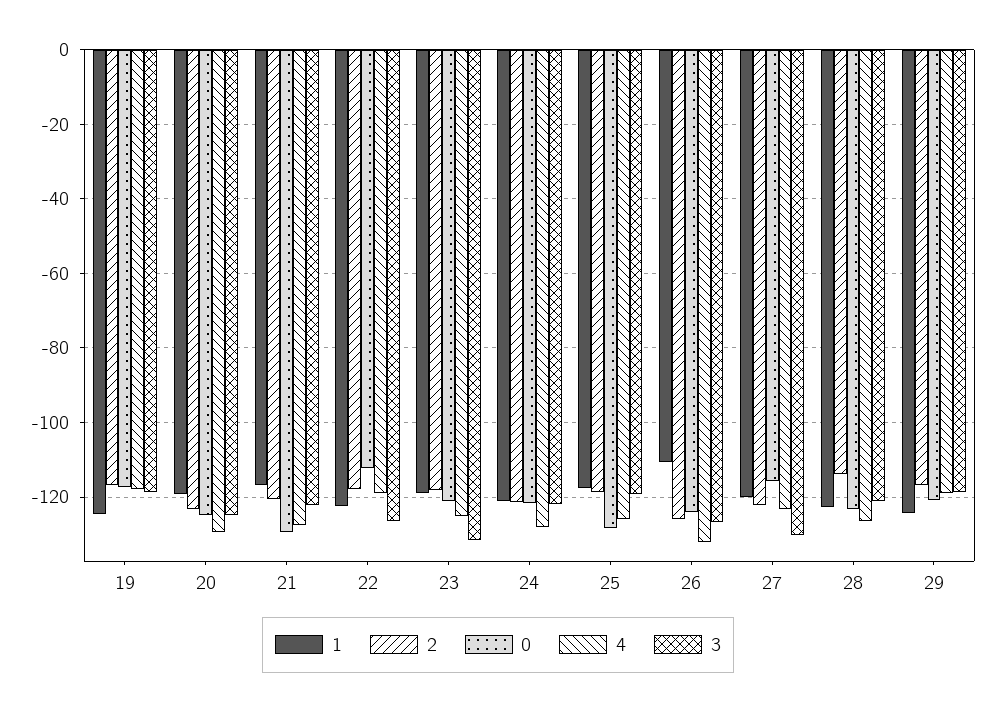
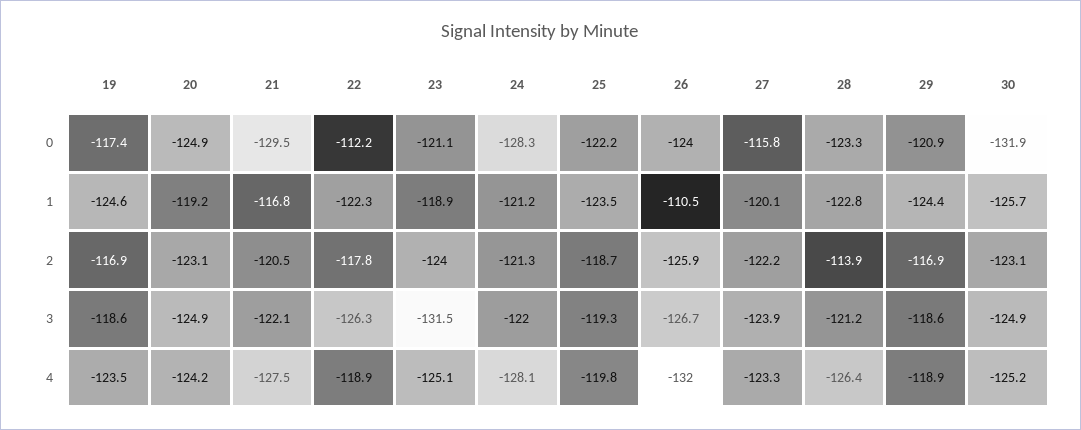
  {
    "1": {
      "19": -124.6,
      "20": -119.2,
      "21": -116.8,
      "22": -122.3,
      "23": -118.9,
      "24": -121.2,
-     "25": -118,
+     "25": -123.5,
      "26": -110.5,
      "27": -120.1,
      "28": -122.8,
-     "29": -124.4
+     "29": -124.4,
+     "30": -125.7
    },
    "2": {
      "19": -116.9,
      "20": -123.1,
      "21": -120.5,
      "22": -117.8,
-     "23": -118,
+     "23": -124,
      "24": -121.3,
      "25": -118.7,
      "26": -125.9,
      "27": -122.2,
      "28": -113.9,
-     "29": -116.9
+     "29": -116.9,
+     "30": -123.1
    },
    "0": {
      "19": -117.4,
      "20": -124.9,
      "21": -129.5,
      "22": -112.2,
      "23": -121.1,
-     "24": -122,
+     "24": -128.3,
-     "25": -128,
+     "25": -122.2,
      "26": -124,
      "27": -115.8,
      "28": -123.3,
-     "29": -120.9
+     "29": -120.9,
+     "30": -131.9
    },
    "4": {
-     "19": -118,
+     "19": -123.5,
-     "20": -130,
+     "20": -124.2,
      "21": -127.5,
      "22": -118.9,
      "23": -125.1,
      "24": -128.1,
-     "25": -126,
+     "25": -119.8,
      "26": -132,
      "27": -123.3,
      "28": -126.4,
-     "29": -118.9
+     "29": -118.9,
+     "30": -125.2
    },
    "3": {
      "19": -118.6,
      "20": -124.9,
      "21": -122.1,
      "22": -126.3,
      "23": -131.5,
      "24": -122,
      "25": -119.3,
      "26": -126.7,
-     "27": -130,
+     "27": -123.9,
      "28": -121.2,
-     "29": -118.6
+     "29": -118.6,
+     "30": -124.9
    }
  }

